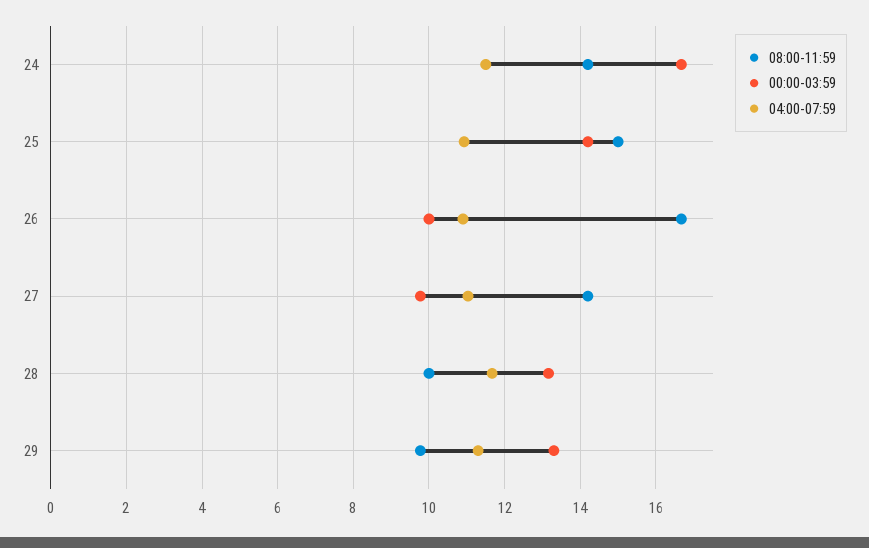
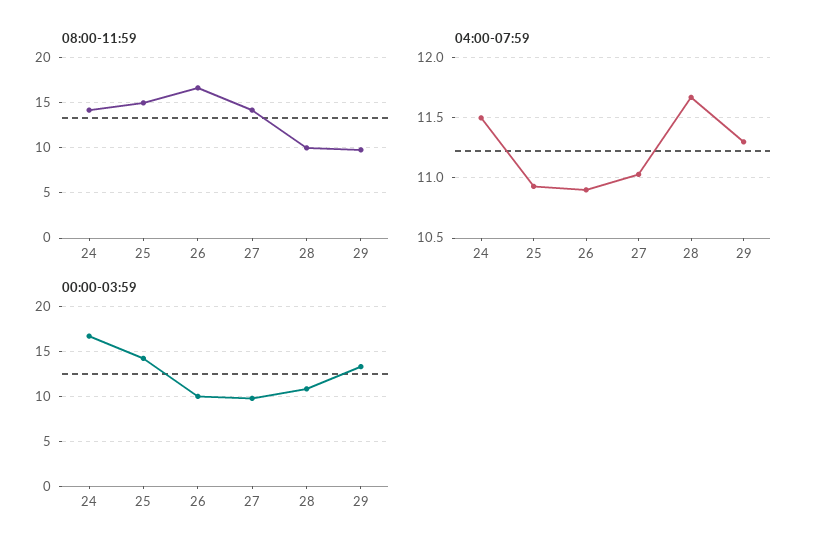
  {
    "08:00-11:59": {
      "24": 14.2,
      "25": 15,
      "26": 16.6,
      "27": 14.2,
      "28": 10,
      "29": 9.8
    },
    "00:00-03:59": {
      "24": 16.6,
      "25": 14.2,
      "26": 10,
      "27": 9.8,
-     "28": 13.2,
+     "28": 11,
      "29": 13.4
    },
    "04:00-07:59": {
      "24": 11.5,
      "25": 10.95,
      "26": 10.9,
      "27": 11.05,
      "28": 11.65,
      "29": 11.3
    }
  }

